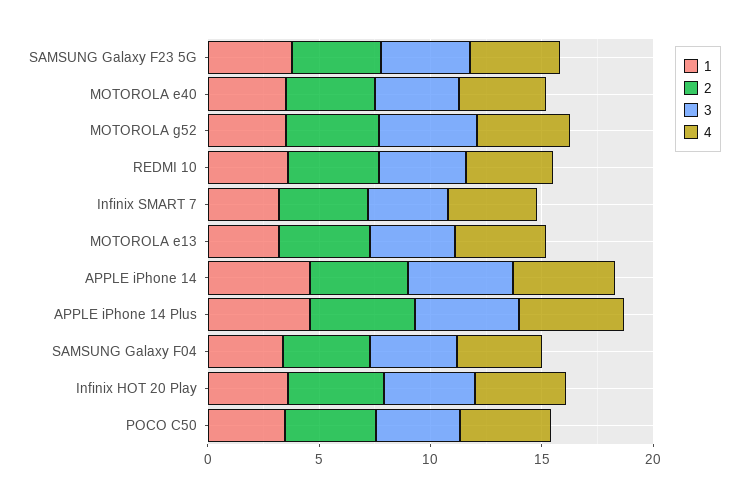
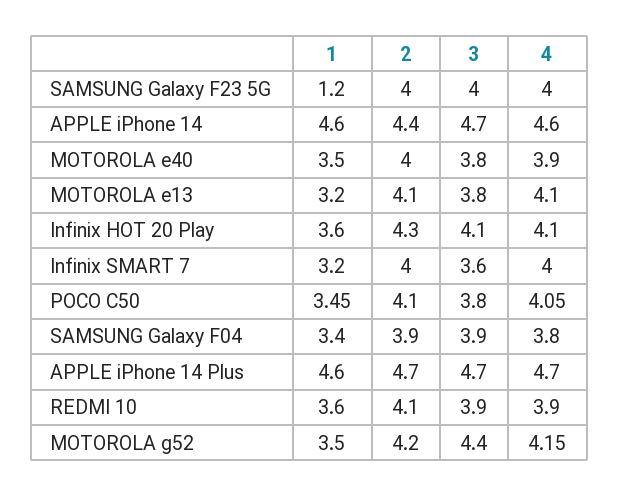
  {
    "1": {
-     "SAMSUNG Galaxy F23 5G": 4,
+     "SAMSUNG Galaxy F23 5G": 1.2,
      "MOTOROLA e40": 3.5,
      "MOTOROLA g52": 3.5,
      "REDMI 10": 3.6,
      "Infinix SMART 7": 3.2,
      "MOTOROLA e13": 3.2,
      "APPLE iPhone 14": 4.6,
      "APPLE iPhone 14 Plus": 4.6,
      "SAMSUNG Galaxy F04": 3.4,
      "Infinix HOT 20 Play": 3.6,
      "POCO C50": 3.45
    },
    "2": {
      "SAMSUNG Galaxy F23 5G": 4,
      "MOTOROLA e40": 4,
      "MOTOROLA g52": 4.2,
      "REDMI 10": 4.1,
      "Infinix SMART 7": 4,
      "MOTOROLA e13": 4.1,
      "APPLE iPhone 14": 4.4,
      "APPLE iPhone 14 Plus": 4.7,
      "SAMSUNG Galaxy F04": 3.9,
      "Infinix HOT 20 Play": 4.3,
      "POCO C50": 4.1
    },
    "3": {
      "SAMSUNG Galaxy F23 5G": 4,
      "MOTOROLA e40": 3.8,
      "MOTOROLA g52": 4.4,
      "REDMI 10": 3.9,
      "Infinix SMART 7": 3.6,
      "MOTOROLA e13": 3.8,
      "APPLE iPhone 14": 4.7,
      "APPLE iPhone 14 Plus": 4.7,
      "SAMSUNG Galaxy F04": 3.9,
      "Infinix HOT 20 Play": 4.1,
      "POCO C50": 3.8
    },
    "4": {
      "SAMSUNG Galaxy F23 5G": 4,
      "MOTOROLA e40": 3.9,
      "MOTOROLA g52": 4.15,
      "REDMI 10": 3.9,
      "Infinix SMART 7": 4,
      "MOTOROLA e13": 4.1,
      "APPLE iPhone 14": 4.6,
      "APPLE iPhone 14 Plus": 4.7,
      "SAMSUNG Galaxy F04": 3.8,
      "Infinix HOT 20 Play": 4.1,
      "POCO C50": 4.05
    }
  }

